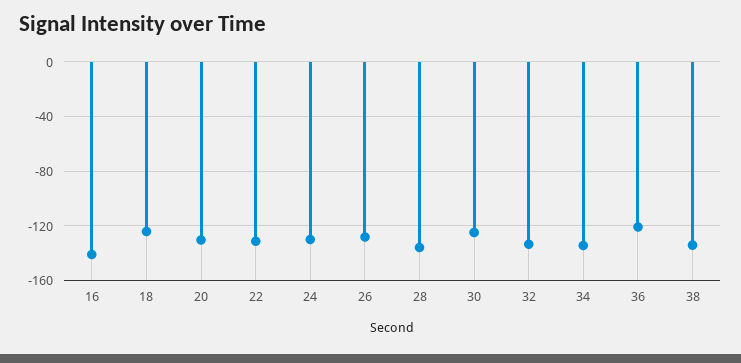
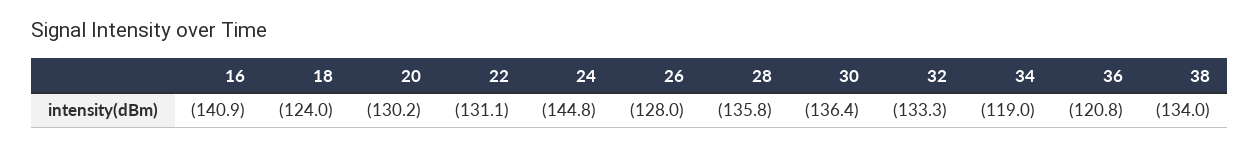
  {
    "16": -140.9,
    "18": -124,
    "20": -130.2,
    "22": -131.1,
-   "24": -130,
+   "24": -144.8,
    "26": -128,
    "28": -135.8,
-   "30": -125,
+   "30": -136.4,
    "32": -133.3,
-   "34": -135,
+   "34": -119,
    "36": -120.8,
    "38": -134
  }

